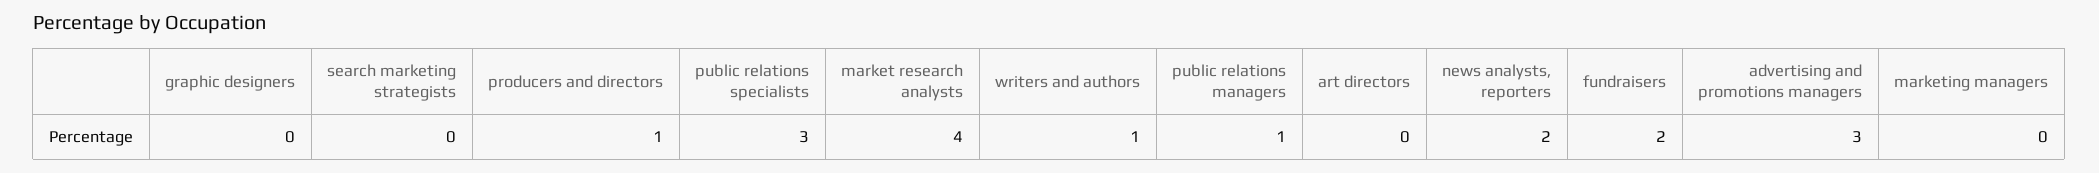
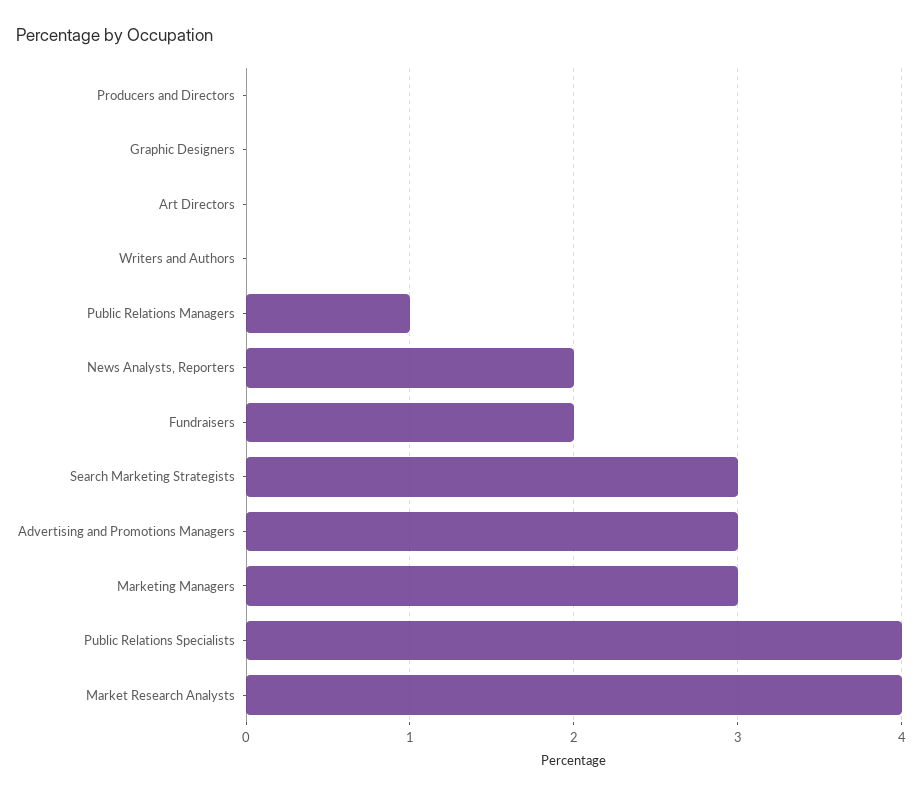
  {
    "graphic designers": 0,
-   "search marketing strategists": 0,
+   "search marketing strategists": 3,
-   "producers and directors": 1,
+   "producers and directors": 0,
-   "public relations specialists": 3,
+   "public relations specialists": 4,
    "market research analysts": 4,
-   "writers and authors": 1,
+   "writers and authors": 0,
    "public relations managers": 1,
    "art directors": 0,
    "news analysts, reporters": 2,
    "fundraisers": 2,
    "advertising and promotions managers": 3,
-   "marketing managers": 0
+   "marketing managers": 3
  }

